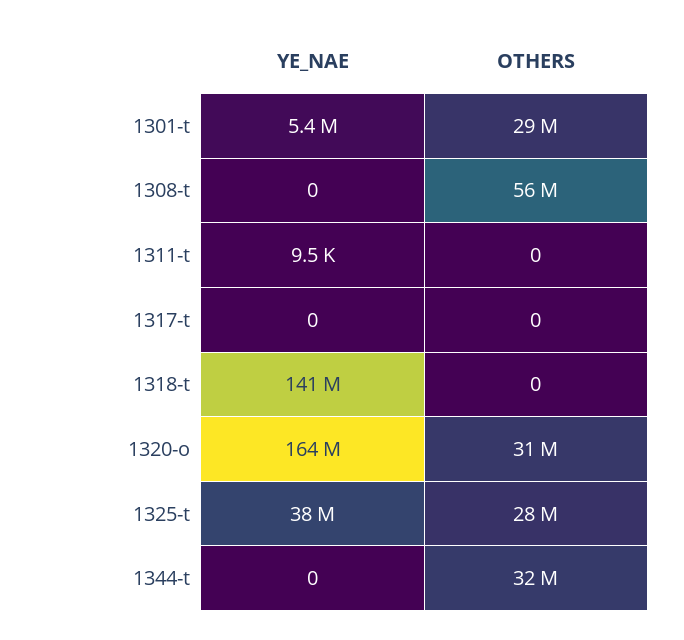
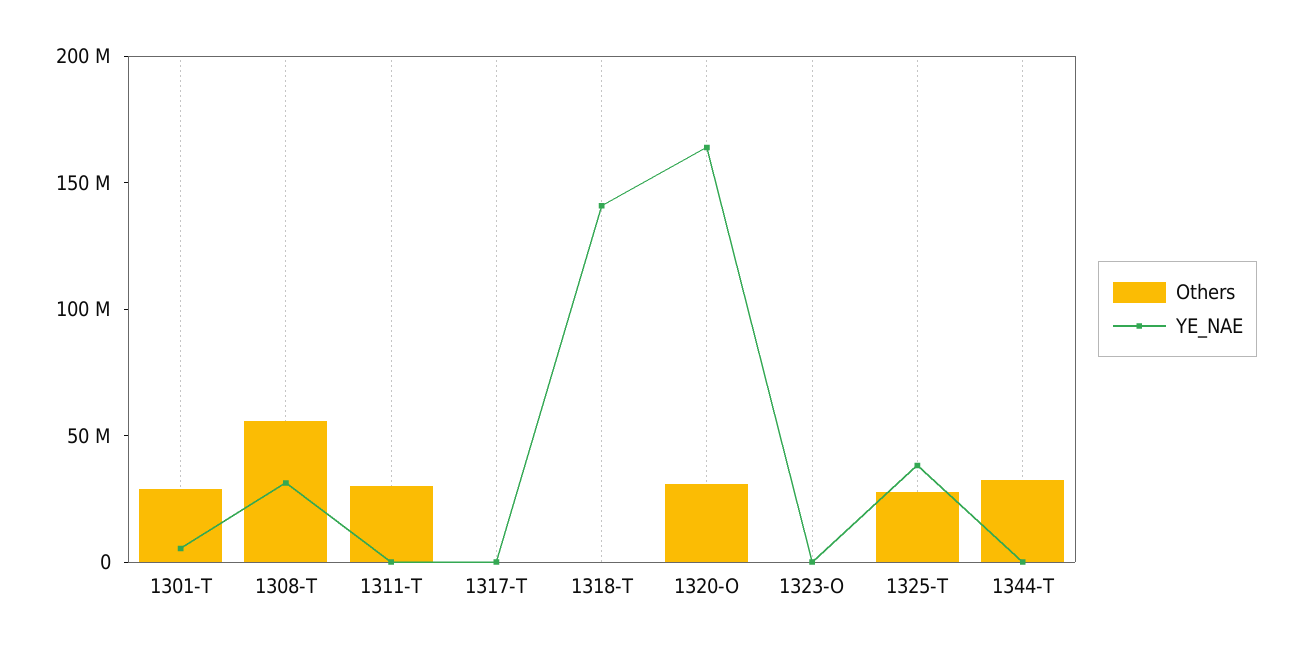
  {
    "YE_NAE": {
      "1301-t": 5400000,
-     "1308-t": 0,
+     "1308-t": 30000000,
      "1311-t": 9500,
      "1317-t": 0,
      "1318-t": 141000000,
      "1320-o": 164000000,
      "1325-t": 38000000,
-     "1344-t": 0
+     "1344-t": 0,
+     "1323-O": 0
    },
    "OTHERS": {
      "1301-t": 29000000,
      "1308-t": 56000000,
-     "1311-t": 0,
+     "1311-t": 30000000,
      "1317-t": 0,
      "1318-t": 0,
      "1320-o": 31000000,
      "1325-t": 28000000,
-     "1344-t": 32000000
+     "1344-t": 32000000,
+     "1323-O": 0
    }
  }

